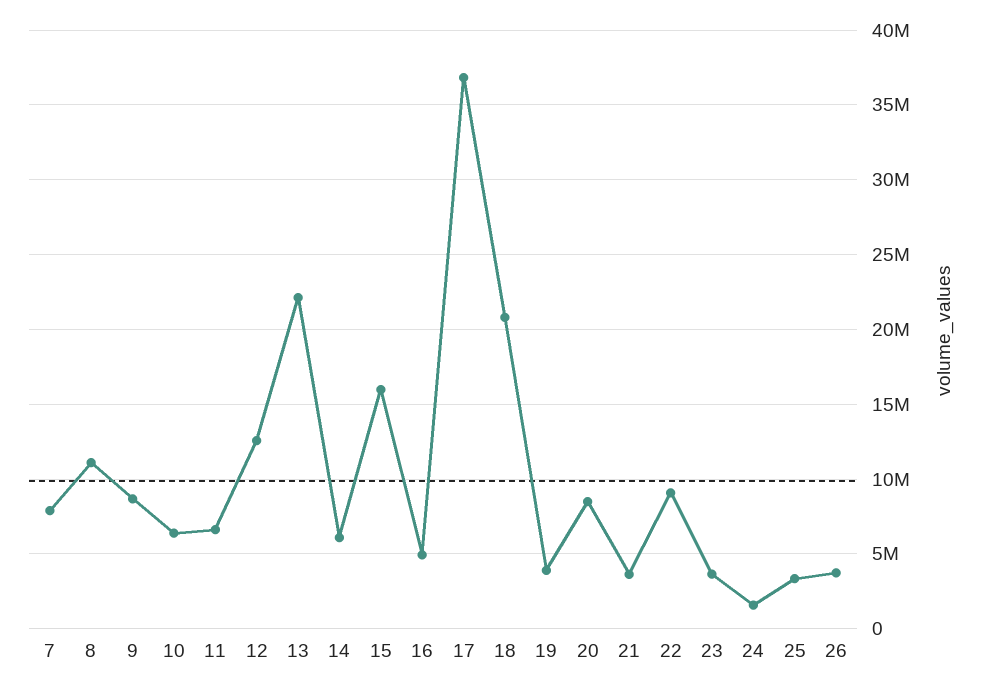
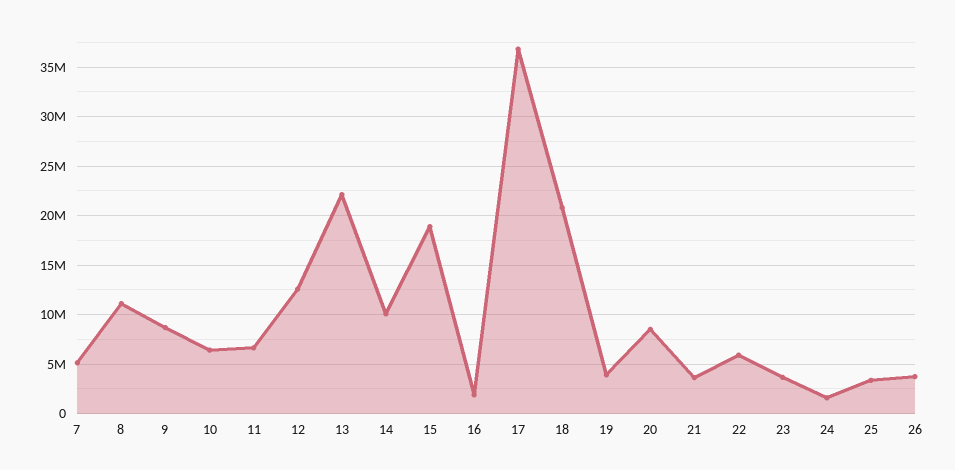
  {
-   "7": 8000000,
+   "7": 5000000,
    "8": 11000000,
    "9": 8500000,
    "10": 6500000,
    "11": 6500000,
    "12": 12500000,
    "13": 22000000,
-   "14": 6000000,
+   "14": 10000000,
-   "15": 16000000,
+   "15": 19000000,
-   "16": 5000000,
+   "16": 2000000,
    "17": 37000000,
    "18": 21000000,
    "19": 4000000,
    "20": 8500000,
    "21": 3500000,
-   "22": 9000000,
+   "22": 6000000,
    "23": 3500000,
    "24": 1500000,
    "25": 3500000,
    "26": 3500000
  }

